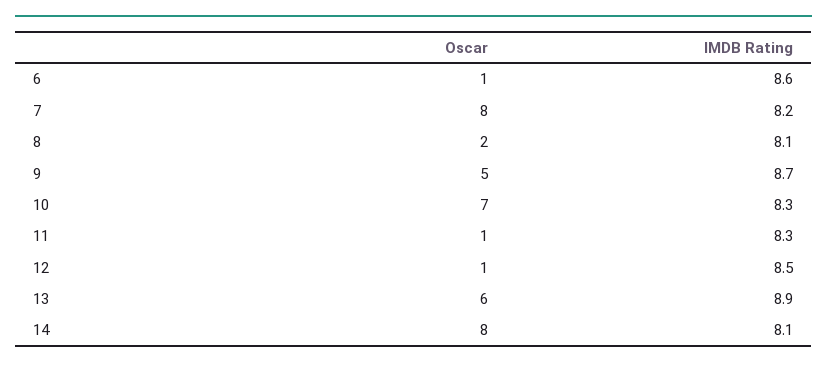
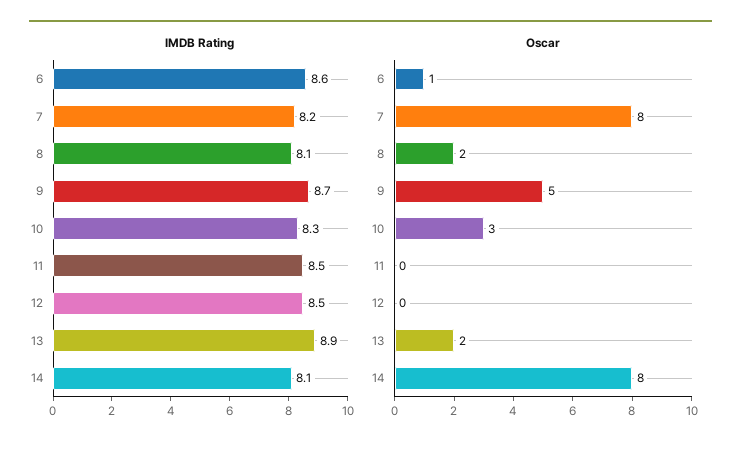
  {
    "Oscar": {
      "6": 1,
      "7": 8,
      "8": 2,
      "9": 5,
-     "10": 7,
+     "10": 3,
-     "11": 1,
+     "11": 0,
-     "12": 1,
+     "12": 0,
-     "13": 6,
+     "13": 2,
      "14": 8
    },
    "IMDB Rating": {
      "6": 8.6,
      "7": 8.2,
      "8": 8.1,
      "9": 8.7,
      "10": 8.3,
-     "11": 8.3,
+     "11": 8.5,
      "12": 8.5,
      "13": 8.9,
      "14": 8.1
    }
  }

